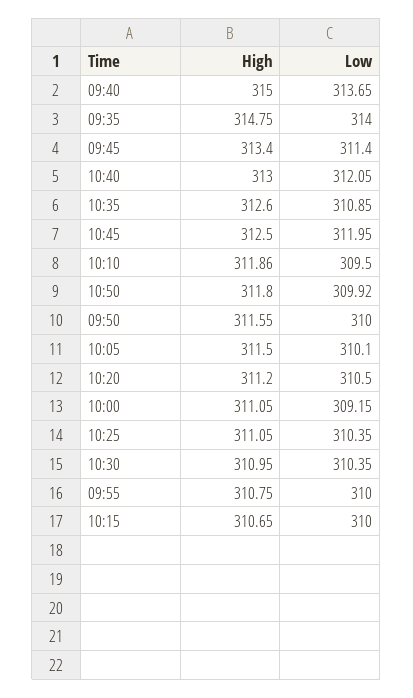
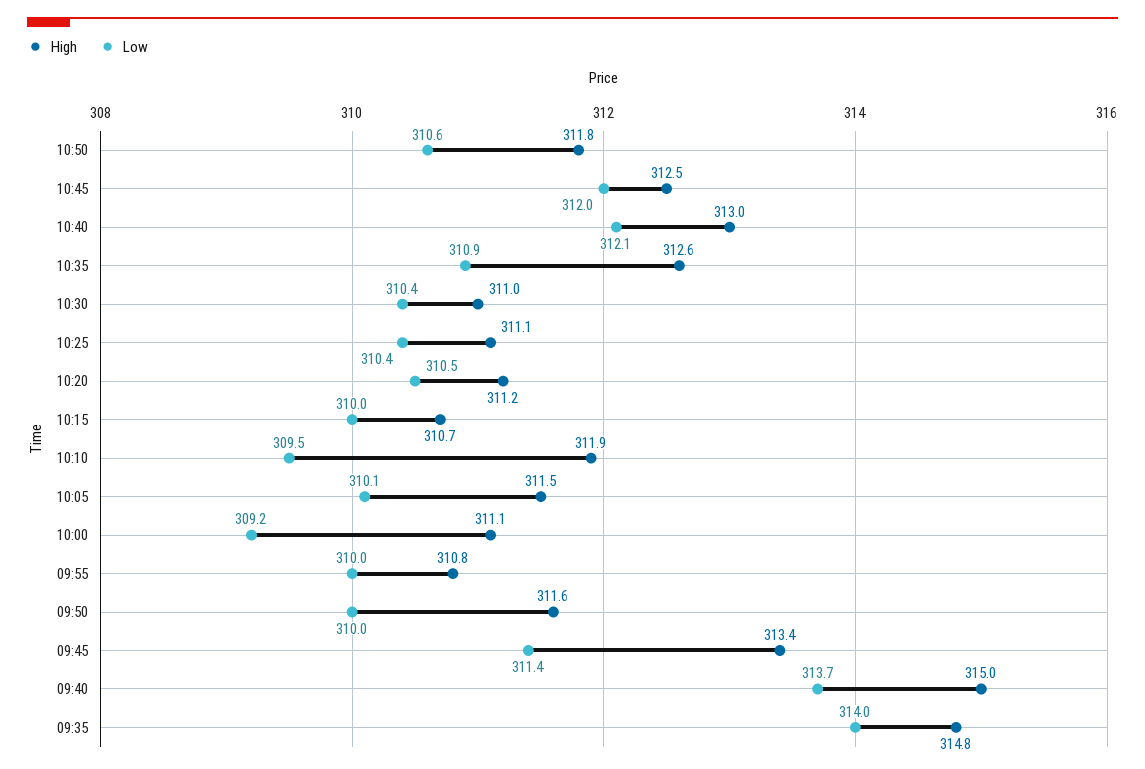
  {
    "High": {
      "09:40": 315,
      "09:35": 314.75,
      "09:45": 313.4,
      "10:40": 313,
      "10:35": 312.6,
      "10:45": 312.5,
      "10:10": 311.86,
      "10:50": 311.8,
      "09:50": 311.55,
      "10:05": 311.5,
      "10:20": 311.2,
      "10:00": 311.05,
      "10:25": 311.05,
      "10:30": 310.95,
      "09:55": 310.75,
      "10:15": 310.65
    },
    "Low": {
      "09:40": 313.65,
      "09:35": 314,
      "09:45": 311.4,
      "10:40": 312.05,
      "10:35": 310.85,
      "10:45": 311.95,
      "10:10": 309.5,
-     "10:50": 309.92,
+     "10:50": 310.6,
      "09:50": 310,
      "10:05": 310.1,
      "10:20": 310.5,
      "10:00": 309.15,
      "10:25": 310.35,
      "10:30": 310.35,
      "09:55": 310,
      "10:15": 310
    }
  }

